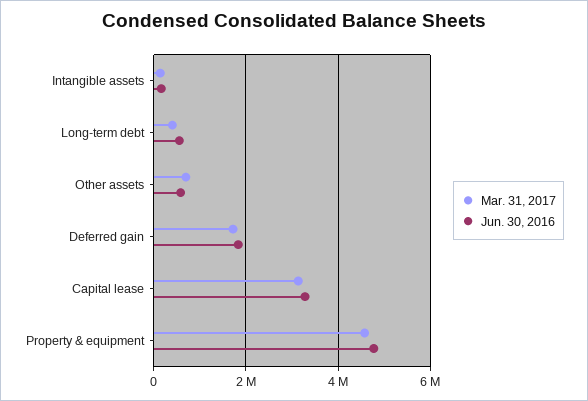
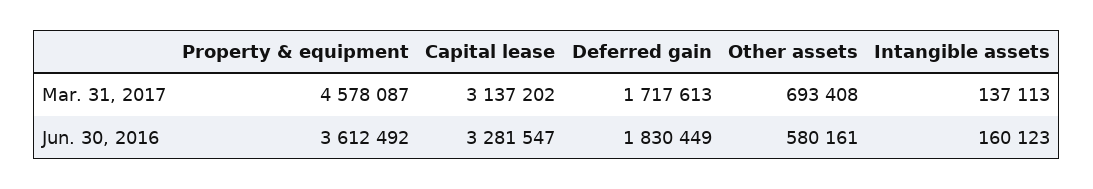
  {
    "Mar. 31, 2017": {
      "Intangible assets": 137113,
-     "Long-term debt": 400000,
      "Other assets": 693408,
      "Deferred gain": 1717613,
      "Capital lease": 3137202,
      "Property & equipment": 4578087
    },
    "Jun. 30, 2016": {
      "Intangible assets": 160123,
-     "Long-term debt": 600000,
      "Other assets": 580161,
      "Deferred gain": 1830449,
      "Capital lease": 3281547,
-     "Property & equipment": 4800000
+     "Property & equipment": 3612492
    }
  }

